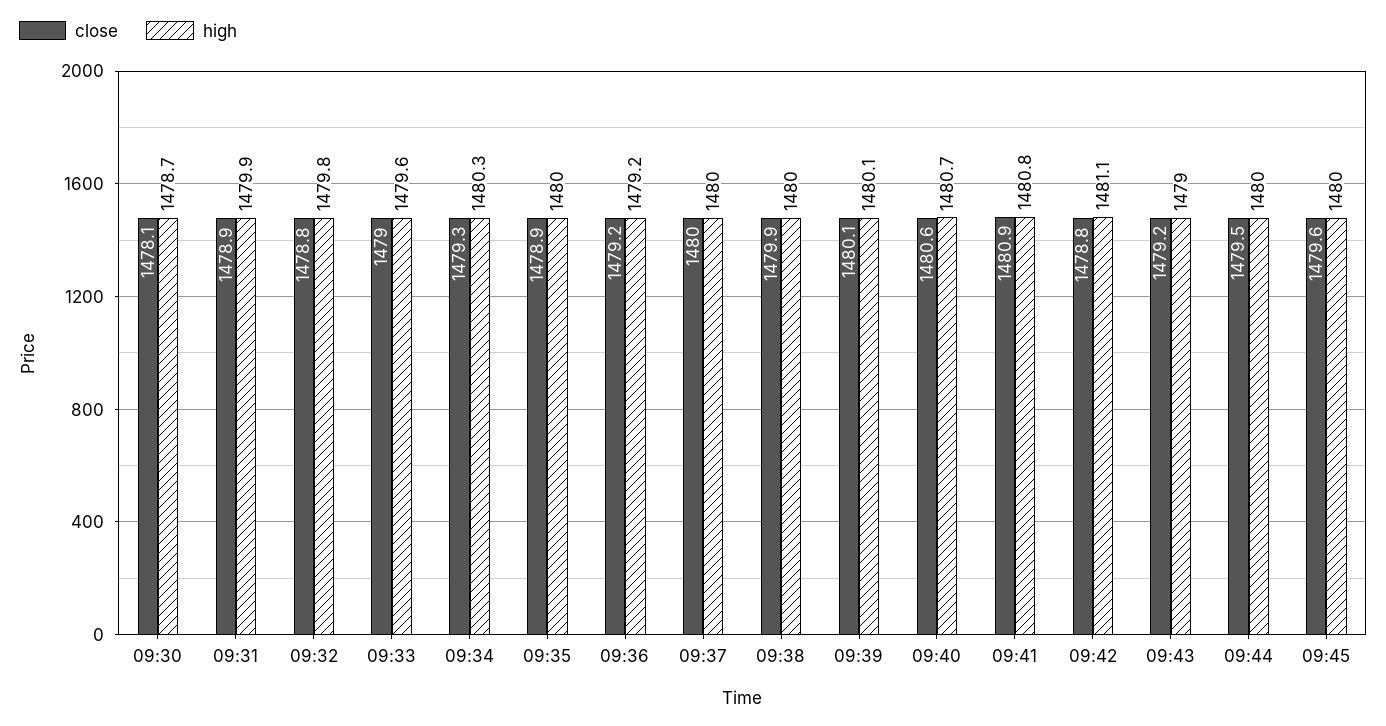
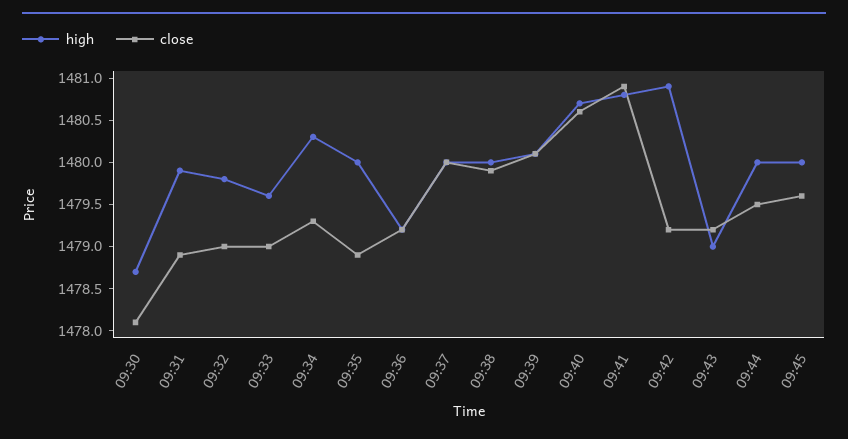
  {
    "close": {
      "09:30": 1478.1,
      "09:31": 1478.9,
-     "09:32": 1478.8,
+     "09:32": 1479,
      "09:33": 1479,
      "09:34": 1479.3,
      "09:35": 1478.9,
      "09:36": 1479.2,
      "09:37": 1480,
      "09:38": 1479.9,
      "09:39": 1480.1,
      "09:40": 1480.6,
      "09:41": 1480.9,
-     "09:42": 1478.8,
+     "09:42": 1479.2,
      "09:43": 1479.2,
      "09:44": 1479.5,
      "09:45": 1479.6
    },
    "high": {
      "09:30": 1478.7,
      "09:31": 1479.9,
      "09:32": 1479.8,
      "09:33": 1479.6,
      "09:34": 1480.3,
      "09:35": 1480,
      "09:36": 1479.2,
      "09:37": 1480,
      "09:38": 1480,
      "09:39": 1480.1,
      "09:40": 1480.7,
      "09:41": 1480.8,
-     "09:42": 1481.1,
+     "09:42": 1480.9,
      "09:43": 1479,
      "09:44": 1480,
      "09:45": 1480
    }
  }

